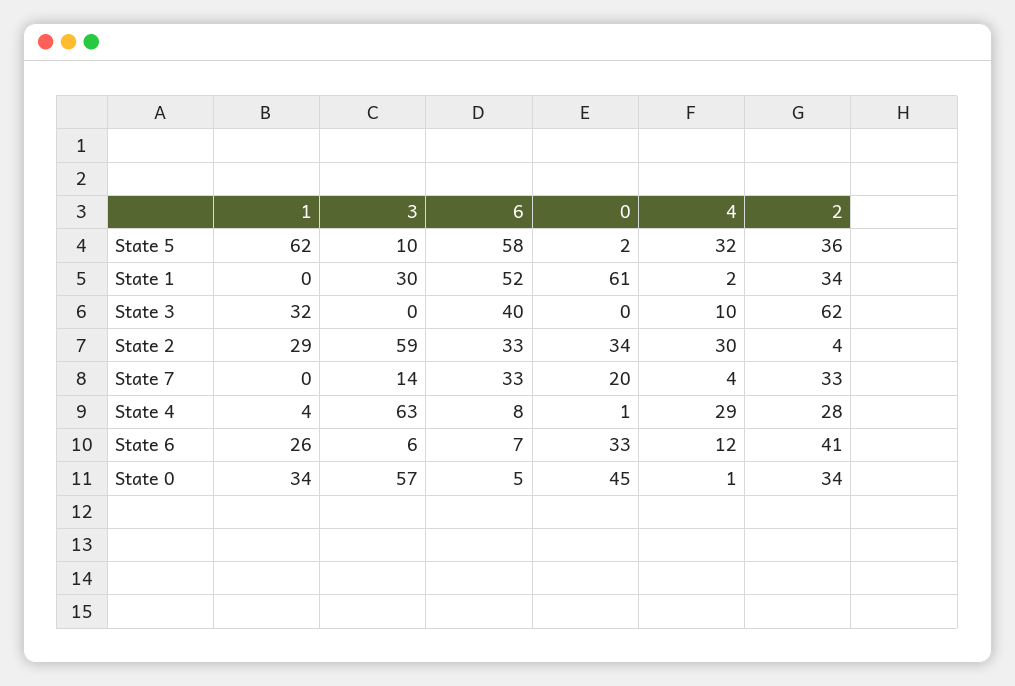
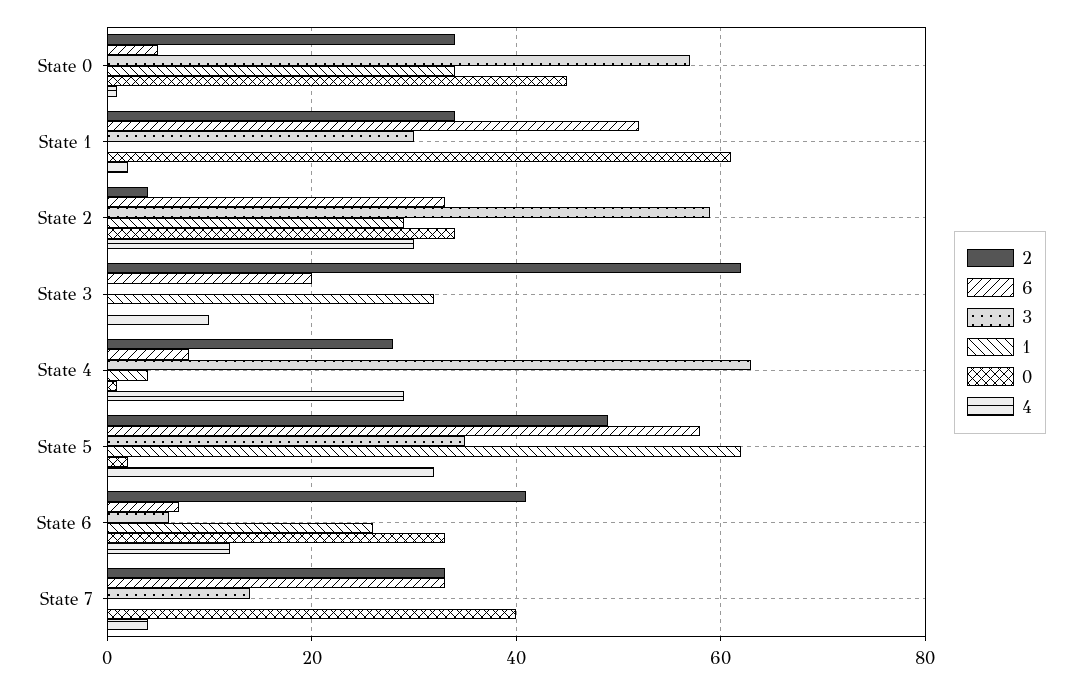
  {
    "1": {
      "State 5": 62,
      "State 1": 0,
      "State 3": 32,
      "State 2": 29,
      "State 7": 0,
      "State 4": 4,
      "State 6": 26,
      "State 0": 34
    },
    "3": {
-     "State 5": 10,
+     "State 5": 35,
      "State 1": 30,
      "State 3": 0,
      "State 2": 59,
      "State 7": 14,
      "State 4": 63,
      "State 6": 6,
      "State 0": 57
    },
    "6": {
      "State 5": 58,
      "State 1": 52,
-     "State 3": 40,
+     "State 3": 20,
      "State 2": 33,
      "State 7": 33,
      "State 4": 8,
      "State 6": 7,
      "State 0": 5
    },
    "0": {
      "State 5": 2,
      "State 1": 61,
      "State 3": 0,
      "State 2": 34,
-     "State 7": 20,
+     "State 7": 40,
      "State 4": 1,
      "State 6": 33,
      "State 0": 45
    },
    "4": {
      "State 5": 32,
      "State 1": 2,
      "State 3": 10,
      "State 2": 30,
      "State 7": 4,
      "State 4": 29,
      "State 6": 12,
      "State 0": 1
    },
    "2": {
-     "State 5": 36,
+     "State 5": 50,
      "State 1": 34,
      "State 3": 62,
      "State 2": 4,
      "State 7": 33,
      "State 4": 28,
      "State 6": 41,
      "State 0": 34
    }
  }

